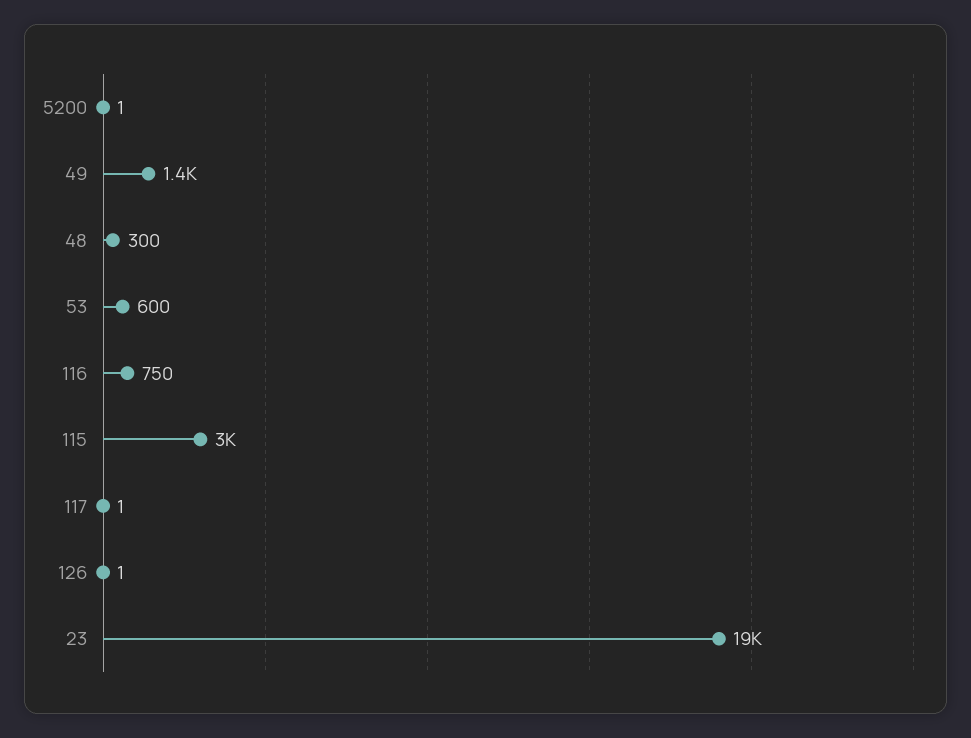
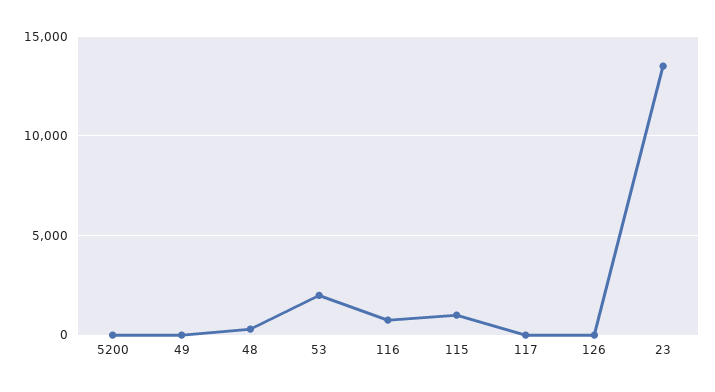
  {
    "5200": 1,
-   "49": 1400,
+   "49": 0,
    "48": 300,
-   "53": 600,
+   "53": 2000,
    "116": 750,
-   "115": 3000,
+   "115": 1000,
    "117": 1,
    "126": 1,
-   "23": 19000
+   "23": 13500
  }

